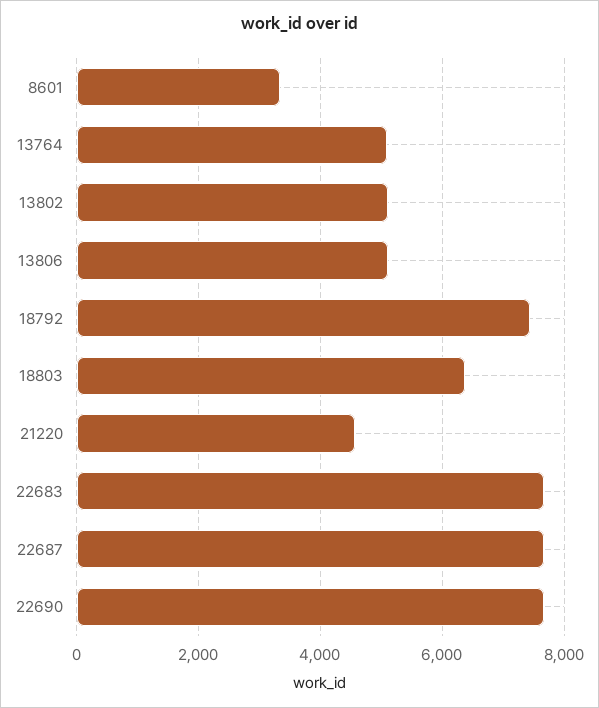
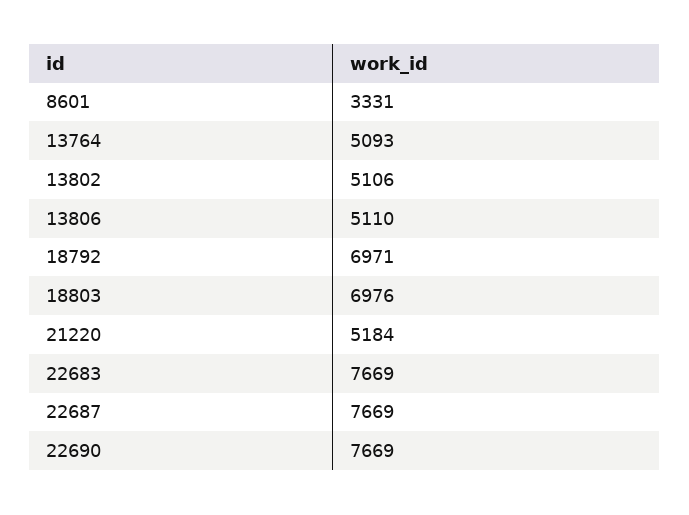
  {
    "8601": 3331,
    "13764": 5093,
    "13802": 5106,
    "13806": 5110,
-   "18792": 7400,
+   "18792": 6971,
-   "18803": 6400,
+   "18803": 6976,
-   "21220": 4600,
+   "21220": 5184,
    "22683": 7669,
    "22687": 7669,
    "22690": 7669
  }

